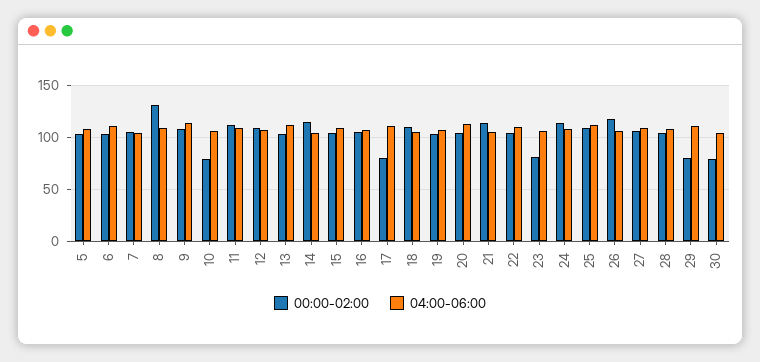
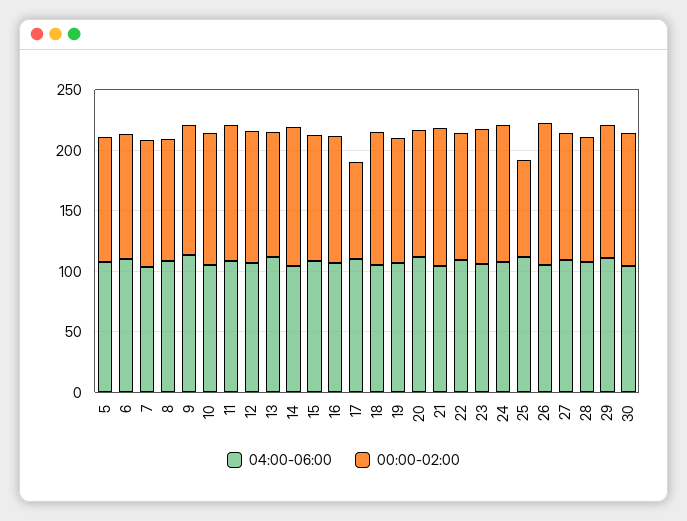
  {
    "00:00-02:00": {
      "5": 100,
      "6": 100,
      "7": 100,
-     "8": 130,
+     "8": 100,
      "9": 110,
-     "10": 80,
+     "10": 110,
      "11": 110,
      "12": 110,
      "13": 100,
      "14": 110,
      "15": 100,
      "16": 100,
      "17": 80,
      "18": 110,
      "19": 100,
      "20": 100,
      "21": 110,
      "22": 100,
-     "23": 80,
+     "23": 110,
      "24": 110,
-     "25": 110,
+     "25": 80,
      "26": 120,
      "27": 110,
      "28": 100,
-     "29": 80,
+     "29": 110,
-     "30": 80
+     "30": 110
    },
    "04:00-06:00": {
      "5": 110,
      "6": 110,
      "7": 100,
      "8": 110,
      "9": 110,
      "10": 110,
      "11": 110,
      "12": 110,
      "13": 110,
      "14": 100,
      "15": 110,
      "16": 110,
      "17": 110,
      "18": 110,
      "19": 110,
      "20": 110,
      "21": 100,
      "22": 110,
      "23": 110,
      "24": 110,
      "25": 110,
      "26": 110,
      "27": 110,
      "28": 110,
      "29": 110,
      "30": 100
    }
  }

